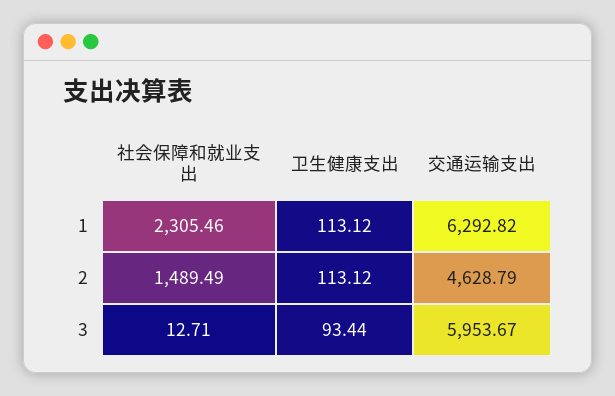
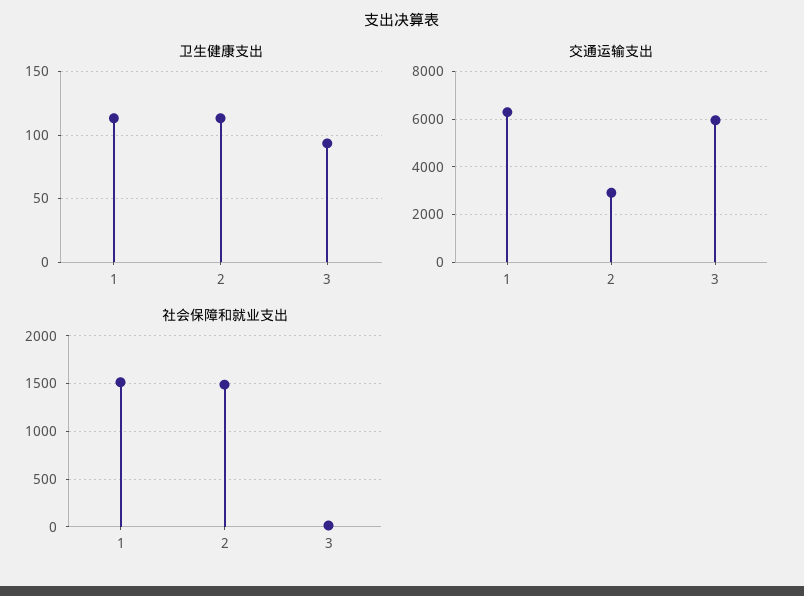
  {
    "社会保障和就业支出": {
-     "1": 2305.46,
+     "1": 1500,
      "2": 1489.49,
      "3": 12.71
    },
    "卫生健康支出": {
      "1": 113.12,
      "2": 113.12,
      "3": 93.44
    },
    "交通运输支出": {
      "1": 6292.82,
-     "2": 4628.79,
+     "2": 3000,
      "3": 5953.67
    }
  }

